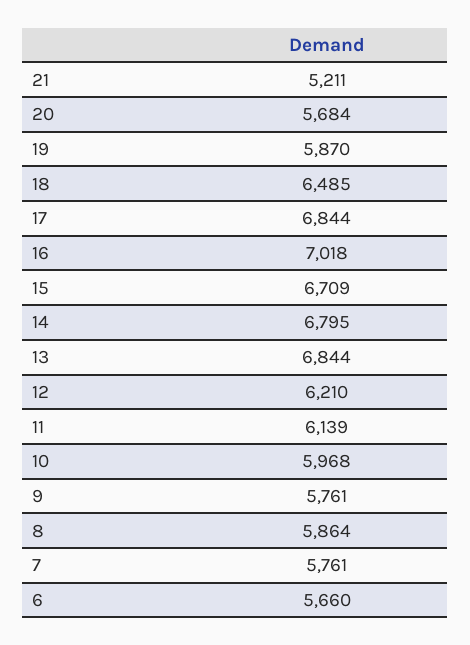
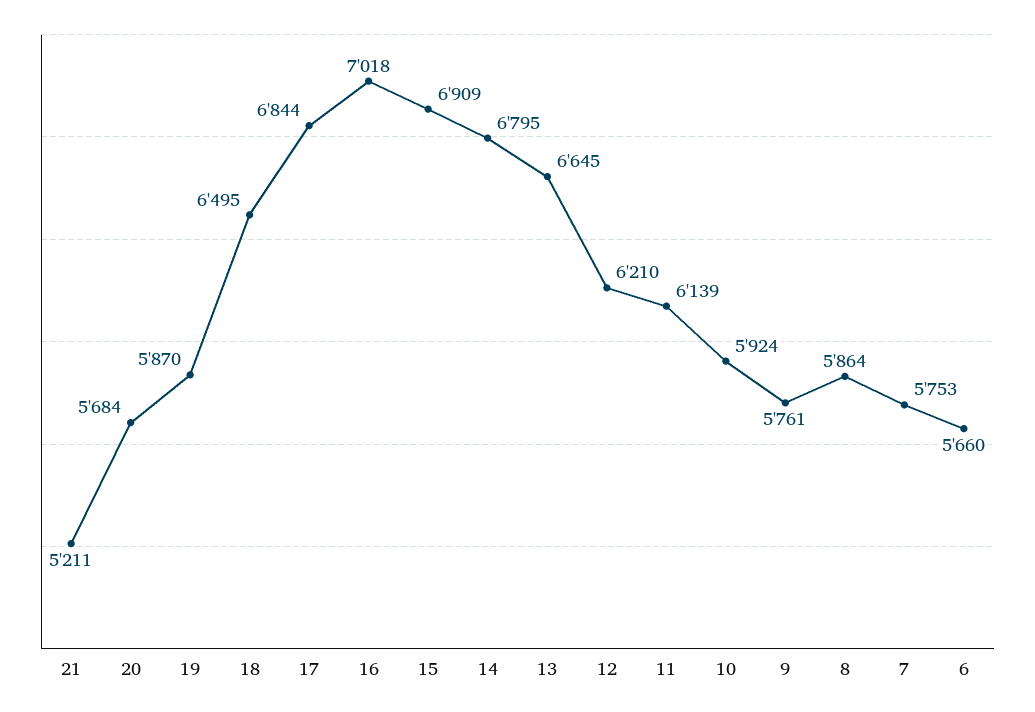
  {
    "21": 5211,
    "20": 5684,
    "19": 5870,
-   "18": 6485,
+   "18": 6495,
    "17": 6844,
    "16": 7018,
-   "15": 6709,
+   "15": 6909,
    "14": 6795,
-   "13": 6844,
+   "13": 6645,
    "12": 6210,
    "11": 6139,
-   "10": 5968,
+   "10": 5924,
    "9": 5761,
    "8": 5864,
-   "7": 5761,
+   "7": 5753,
    "6": 5660
  }

